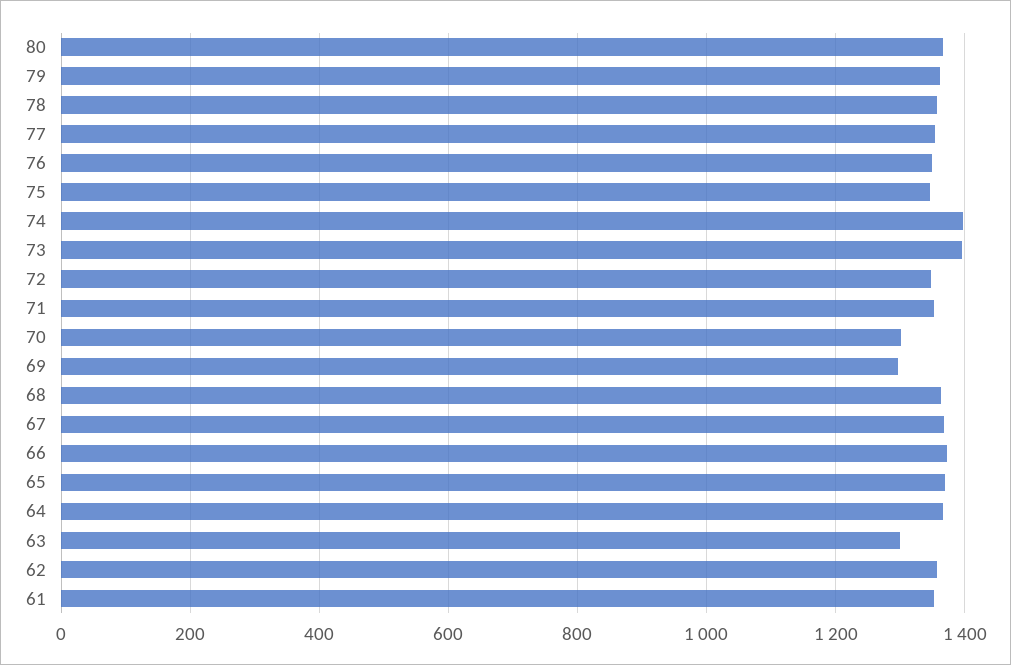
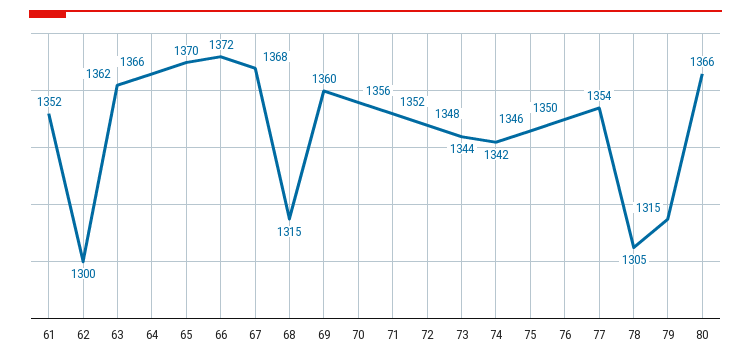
  {
    "80": 1366,
-   "79": 1360,
+   "79": 1315,
-   "78": 1360,
+   "78": 1305,
    "77": 1354,
    "76": 1350,
    "75": 1346,
-   "74": 1400,
+   "74": 1342,
-   "73": 1400,
+   "73": 1344,
    "72": 1348,
    "71": 1352,
-   "70": 1300,
+   "70": 1356,
-   "69": 1300,
+   "69": 1360,
-   "68": 1360,
+   "68": 1315,
    "67": 1368,
    "66": 1372,
    "65": 1370,
    "64": 1366,
-   "63": 1300,
+   "63": 1362,
-   "62": 1360,
+   "62": 1300,
    "61": 1352
  }

